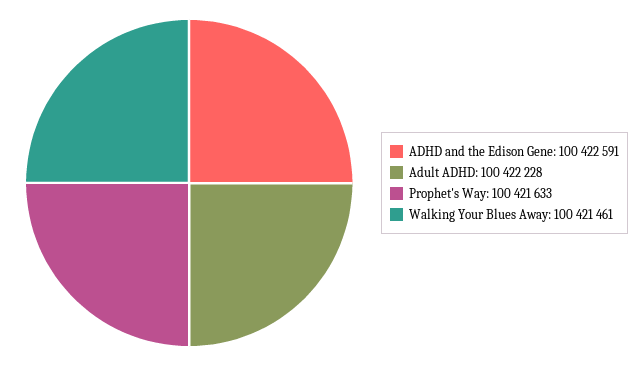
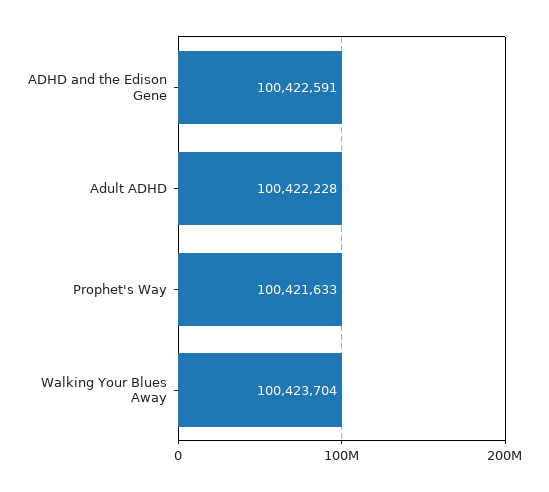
  {
    "ADHD and the Edison Gene": 100422591,
    "Adult ADHD": 100422228,
    "Prophet's Way": 100421633,
-   "Walking Your Blues Away": 100421461
+   "Walking Your Blues Away": 100423704
  }

